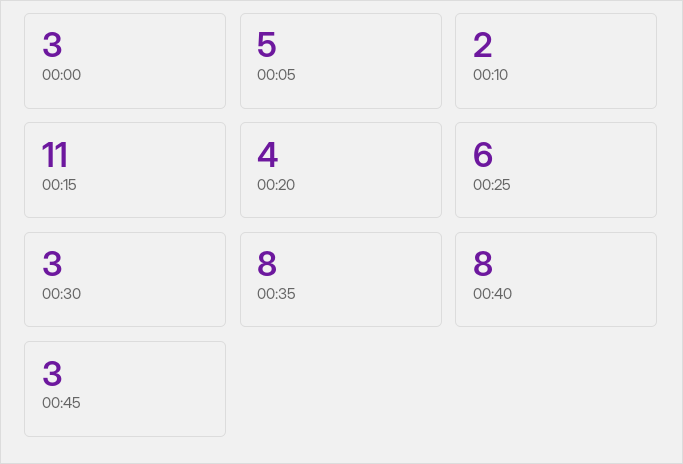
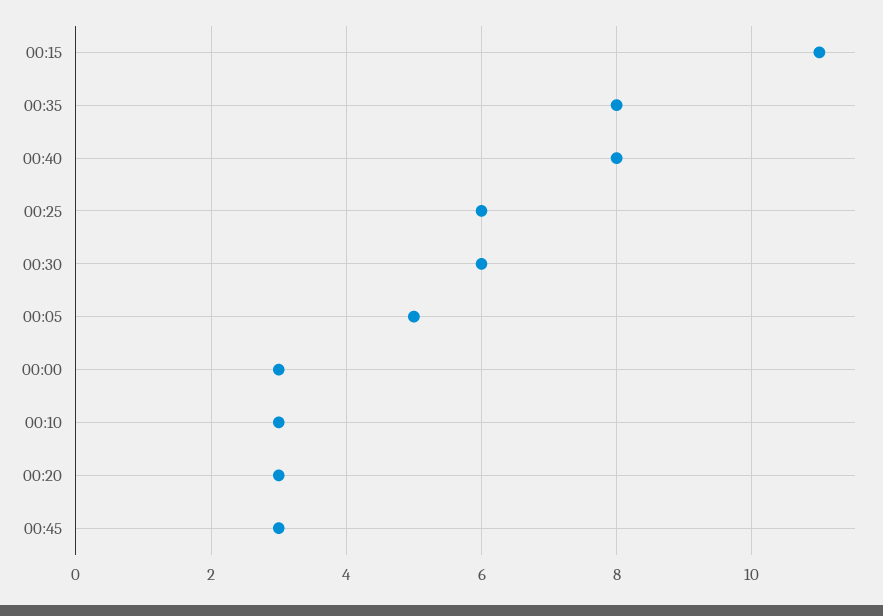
  {
    "00:00": 3,
    "00:05": 5,
-   "00:10": 2,
+   "00:10": 3,
    "00:15": 11,
-   "00:20": 4,
+   "00:20": 3,
    "00:25": 6,
-   "00:30": 3,
+   "00:30": 6,
    "00:35": 8,
    "00:40": 8,
    "00:45": 3
  }

